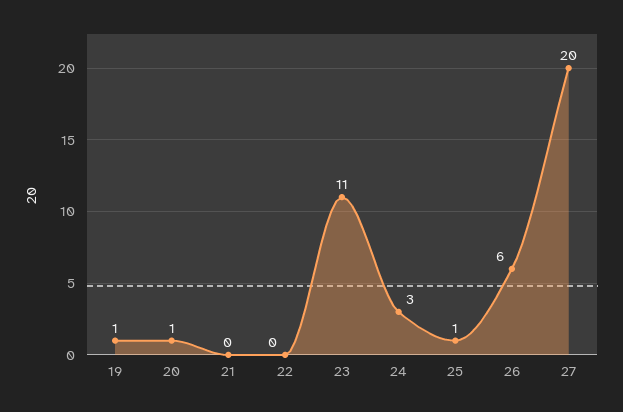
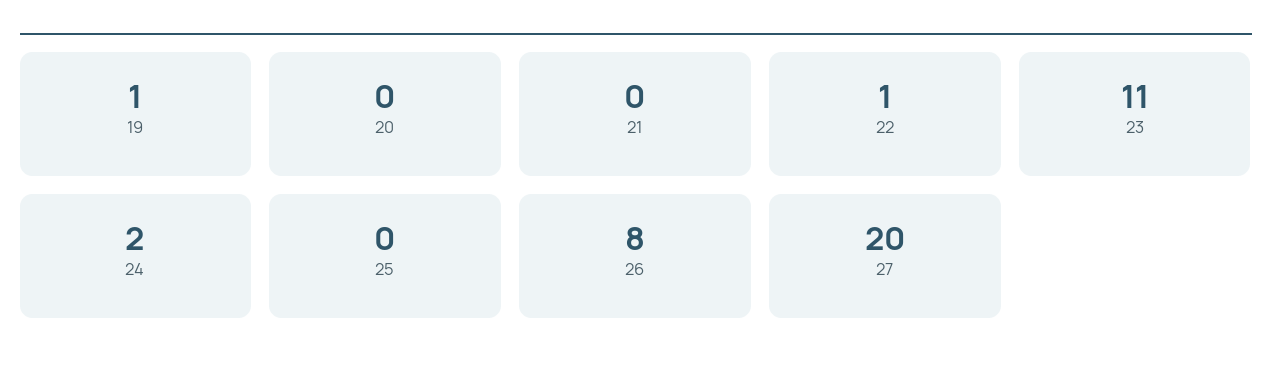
  {
    "19": 1,
-   "20": 1,
+   "20": 0,
    "21": 0,
-   "22": 0,
+   "22": 1,
    "23": 11,
-   "24": 3,
+   "24": 2,
-   "25": 1,
+   "25": 0,
-   "26": 6,
+   "26": 8,
    "27": 20
  }

